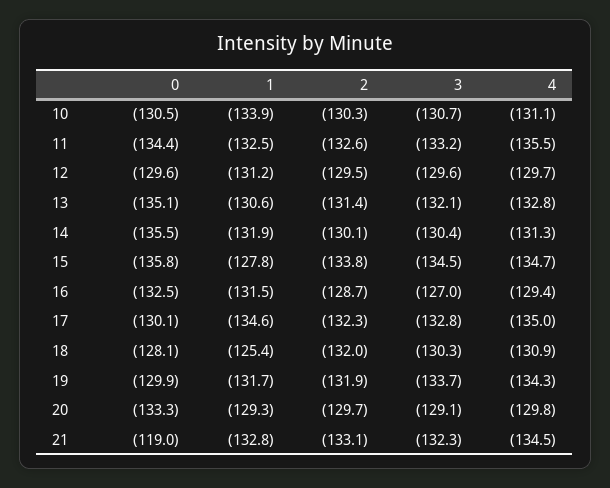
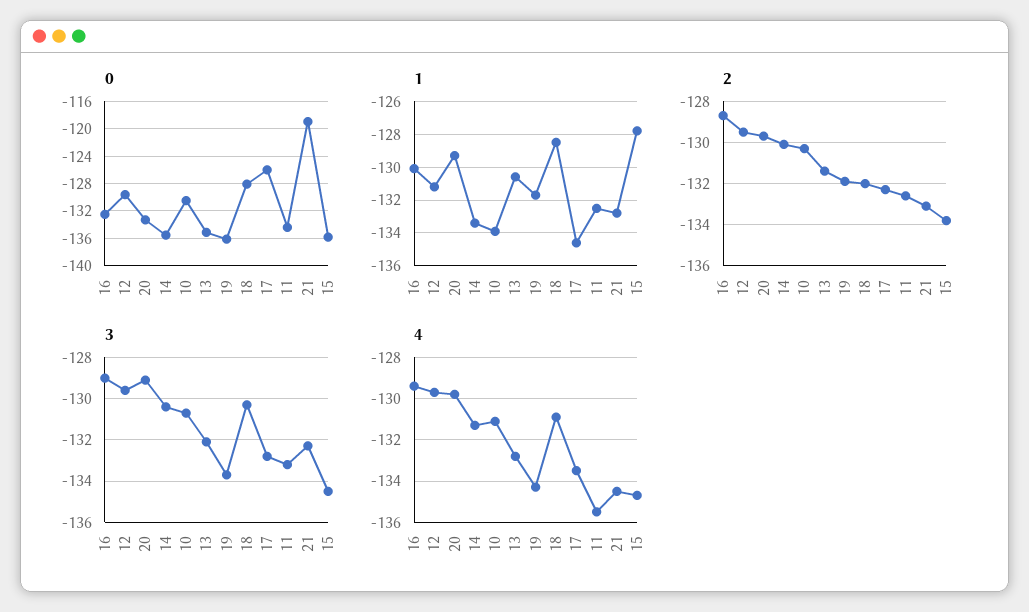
  {
    "0": {
      "10": -130.5,
      "11": -134.4,
      "12": -129.6,
      "13": -135.1,
      "14": -135.5,
      "15": -135.8,
      "16": -132.5,
-     "17": -130.1,
+     "17": -126,
      "18": -128.1,
-     "19": -129.9,
+     "19": -136,
      "20": -133.3,
      "21": -119
    },
    "1": {
      "10": -133.9,
      "11": -132.5,
      "12": -131.2,
      "13": -130.6,
-     "14": -131.9,
+     "14": -133.5,
      "15": -127.8,
-     "16": -131.5,
+     "16": -130,
      "17": -134.6,
-     "18": -125.4,
+     "18": -128.5,
      "19": -131.7,
      "20": -129.3,
      "21": -132.8
    },
    "2": {
      "10": -130.3,
      "11": -132.6,
      "12": -129.5,
      "13": -131.4,
      "14": -130.1,
      "15": -133.8,
      "16": -128.7,
      "17": -132.3,
      "18": -132,
      "19": -131.9,
      "20": -129.7,
      "21": -133.1
    },
    "3": {
      "10": -130.7,
      "11": -133.2,
      "12": -129.6,
      "13": -132.1,
      "14": -130.4,
      "15": -134.5,
-     "16": -127,
+     "16": -129,
      "17": -132.8,
      "18": -130.3,
      "19": -133.7,
      "20": -129.1,
      "21": -132.3
    },
    "4": {
      "10": -131.1,
      "11": -135.5,
      "12": -129.7,
      "13": -132.8,
      "14": -131.3,
      "15": -134.7,
      "16": -129.4,
-     "17": -135,
+     "17": -133.5,
      "18": -130.9,
      "19": -134.3,
      "20": -129.8,
      "21": -134.5
    }
  }

